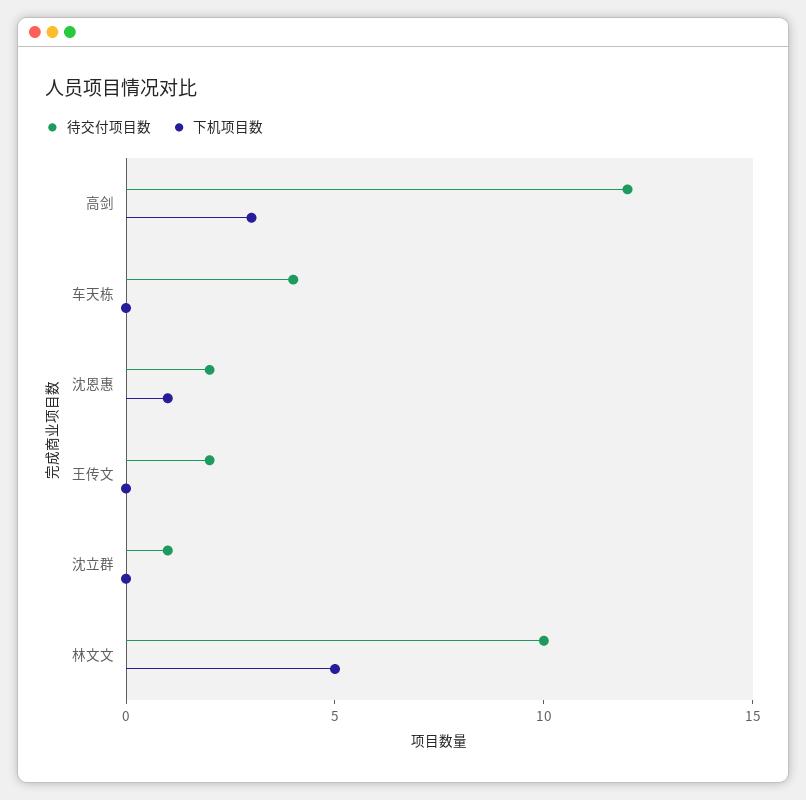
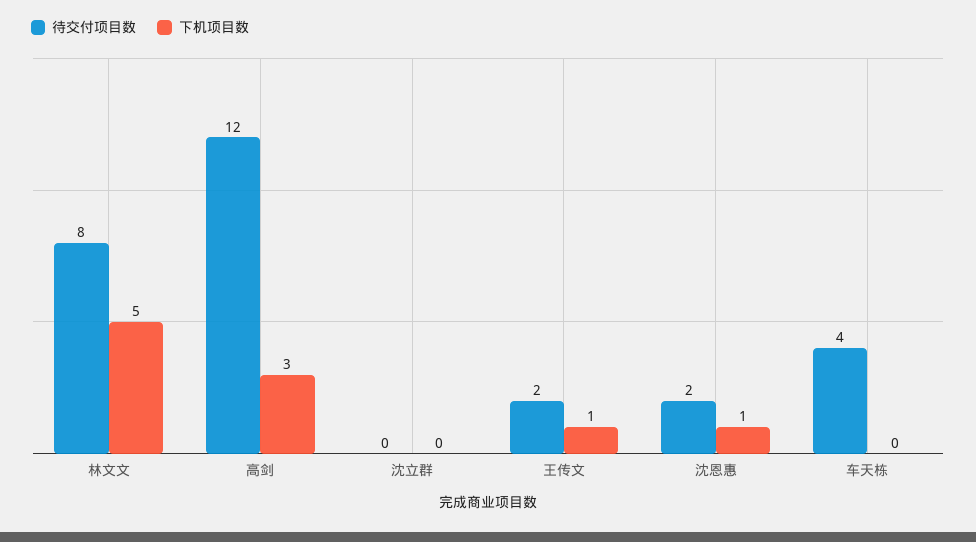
  {
    "待交付项目数": {
      "高剑": 12,
      "车天栋": 4,
      "沈恩惠": 2,
      "王传文": 2,
-     "沈立群": 1,
+     "沈立群": 0,
-     "林文文": 10
+     "林文文": 8
    },
    "下机项目数": {
      "高剑": 3,
      "车天栋": 0,
      "沈恩惠": 1,
-     "王传文": 0,
+     "王传文": 1,
      "沈立群": 0,
      "林文文": 5
    }
  }

